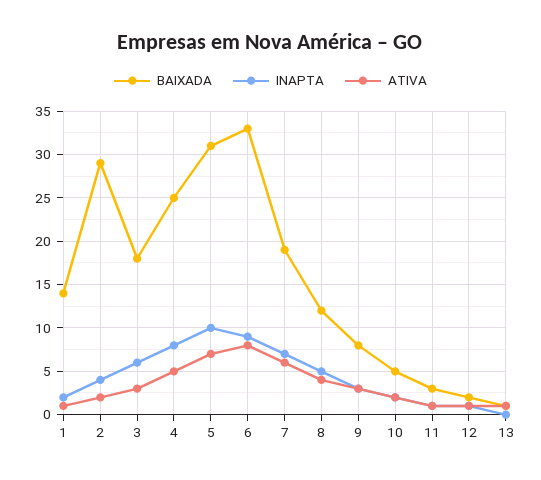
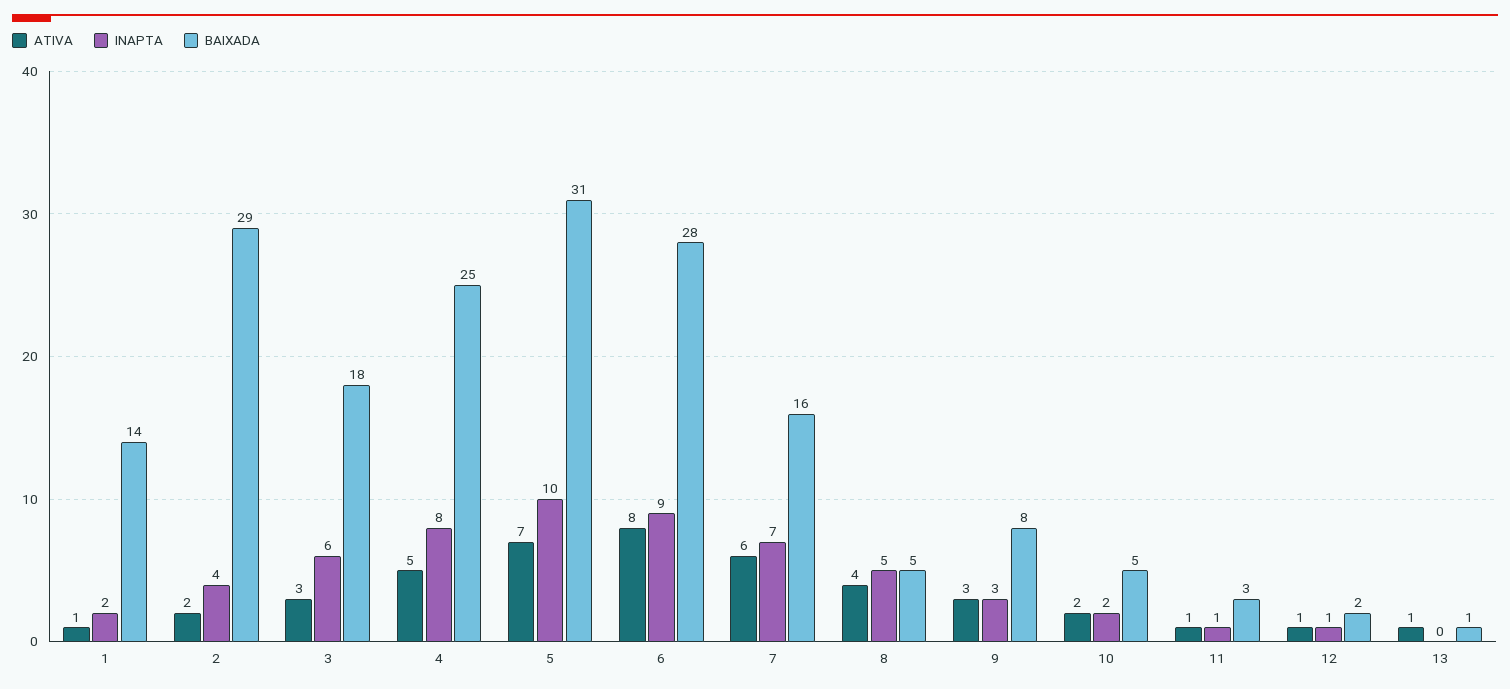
  {
    "BAIXADA": {
      "1": 14,
      "2": 29,
      "3": 18,
      "4": 25,
      "5": 31,
-     "6": 33,
+     "6": 28,
-     "7": 19,
+     "7": 16,
-     "8": 12,
+     "8": 5,
      "9": 8,
      "10": 5,
      "11": 3,
      "12": 2,
      "13": 1
    },
    "INAPTA": {
      "1": 2,
      "2": 4,
      "3": 6,
      "4": 8,
      "5": 10,
      "6": 9,
      "7": 7,
      "8": 5,
      "9": 3,
      "10": 2,
      "11": 1,
      "12": 1,
      "13": 0
    },
    "ATIVA": {
      "1": 1,
      "2": 2,
      "3": 3,
      "4": 5,
      "5": 7,
      "6": 8,
      "7": 6,
      "8": 4,
      "9": 3,
      "10": 2,
      "11": 1,
      "12": 1,
      "13": 1
    }
  }

